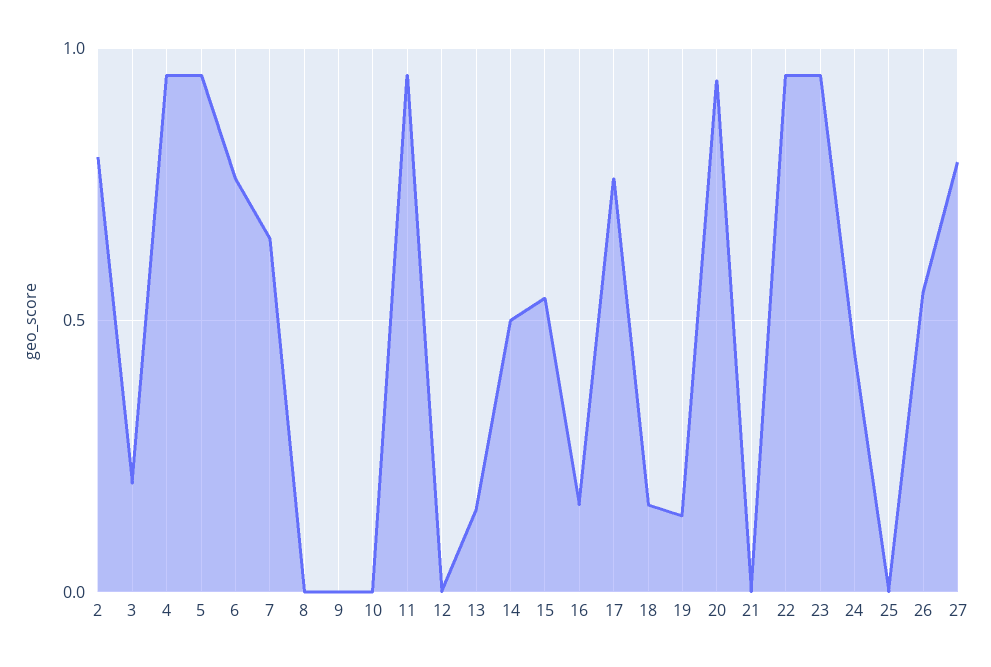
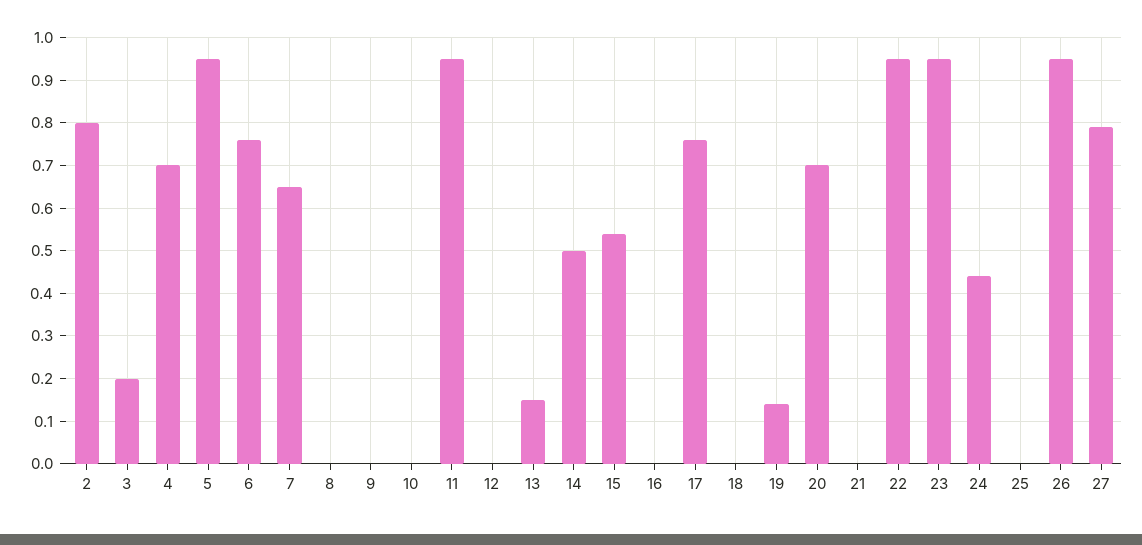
  {
    "2": 0.8,
    "3": 0.2,
-   "4": 0.95,
+   "4": 0.7,
    "5": 0.95,
    "6": 0.75,
    "7": 0.65,
    "8": 0,
    "9": 0,
    "10": 0,
    "11": 0.95,
    "12": 0,
    "13": 0.15,
    "14": 0.5,
    "15": 0.55,
-   "16": 0.15,
+   "16": 0,
    "17": 0.75,
-   "18": 0.15,
+   "18": 0,
    "19": 0.15,
-   "20": 0.95,
+   "20": 0.7,
    "21": 0,
    "22": 0.95,
    "23": 0.95,
    "24": 0.45,
    "25": 0,
-   "26": 0.55,
+   "26": 0.95,
    "27": 0.8
  }

